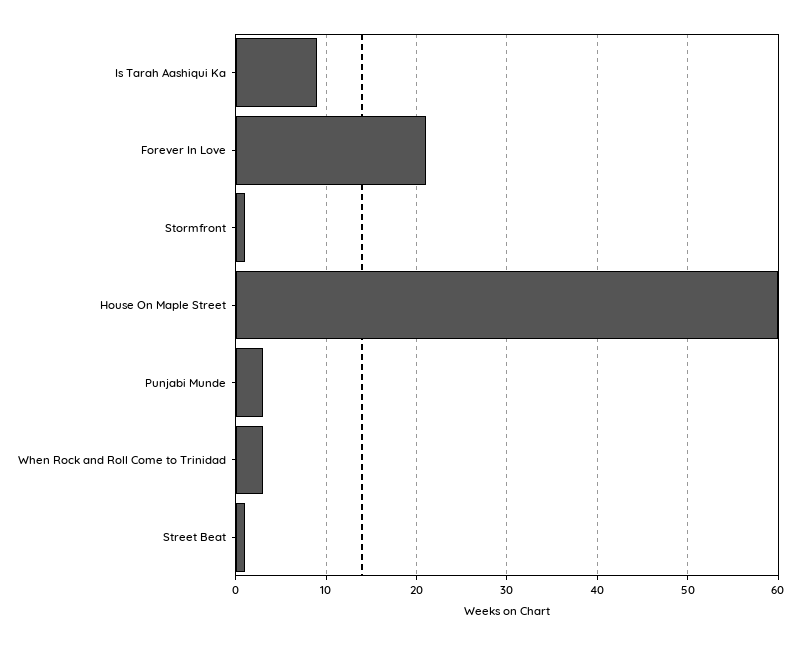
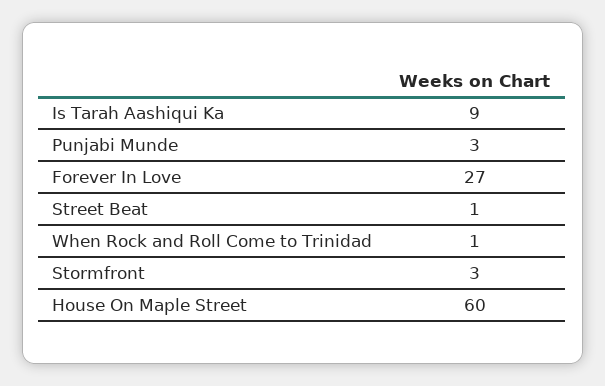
  {
    "Is Tarah Aashiqui Ka": 9,
-   "Forever In Love": 21,
+   "Forever In Love": 27,
-   "Stormfront": 1,
+   "Stormfront": 3,
    "House On Maple Street": 60,
    "Punjabi Munde": 3,
-   "When Rock and Roll Come to Trinidad": 3,
+   "When Rock and Roll Come to Trinidad": 1,
    "Street Beat": 1
  }

